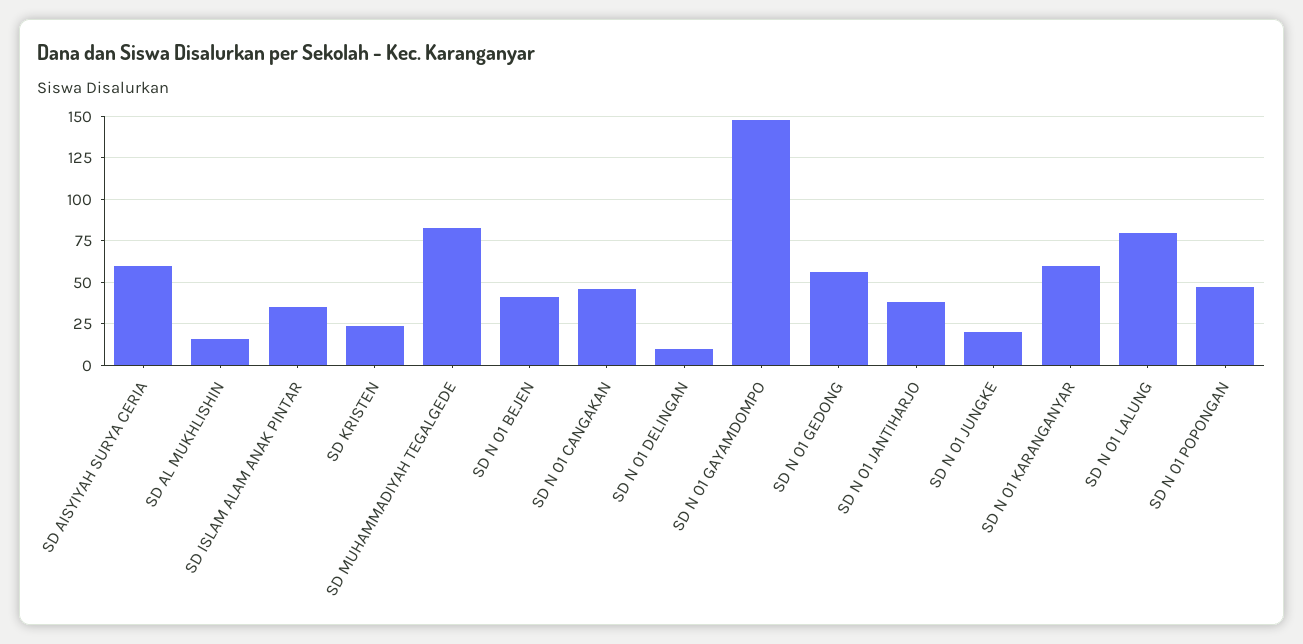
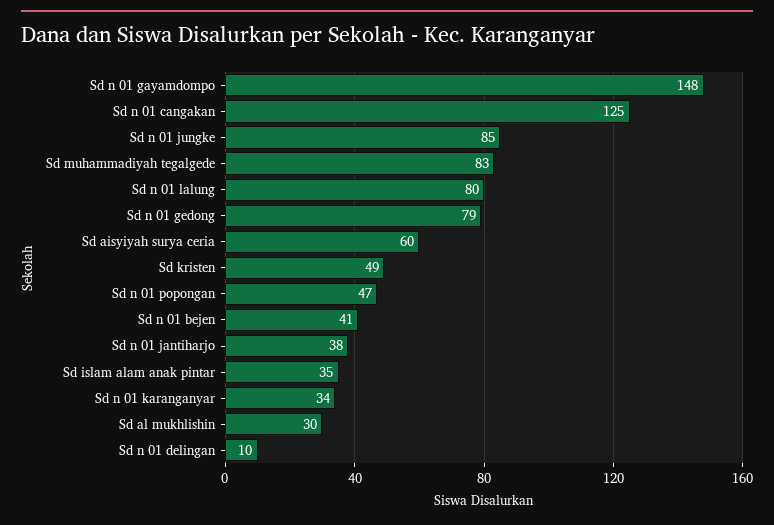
  {
    "SD AISYIYAH SURYA CERIA": 60,
-   "SD AL MUKHLISHIN": 15,
+   "SD AL MUKHLISHIN": 30,
    "SD ISLAM ALAM ANAK PINTAR": 35,
-   "SD KRISTEN": 25,
+   "SD KRISTEN": 49,
    "SD MUHAMMADIYAH TEGALGEDE": 83,
    "SD N 01 BEJEN": 41,
-   "SD N 01 CANGAKAN": 45,
+   "SD N 01 CANGAKAN": 125,
    "SD N 01 DELINGAN": 10,
    "SD N 01 GAYAMDOMPO": 148,
-   "SD N 01 GEDONG": 55,
+   "SD N 01 GEDONG": 79,
    "SD N 01 JANTIHARJO": 38,
-   "SD N 01 JUNGKE": 20,
+   "SD N 01 JUNGKE": 85,
-   "SD N 01 KARANGANYAR": 60,
+   "SD N 01 KARANGANYAR": 34,
    "SD N 01 LALUNG": 80,
    "SD N 01 POPONGAN": 47
  }

